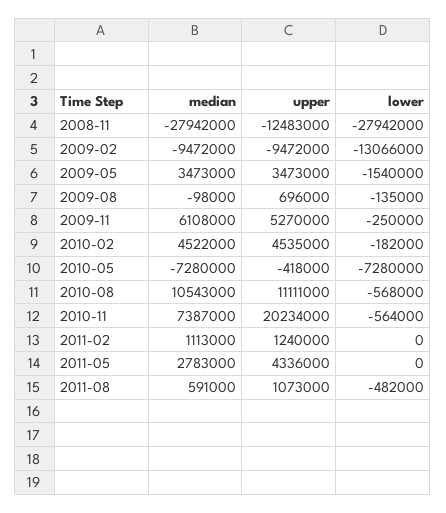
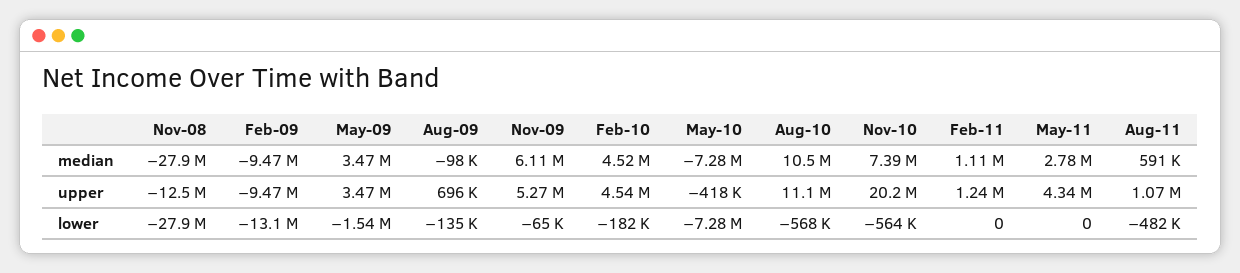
  {
    "median": {
      "2008-11": -27942000,
      "2009-02": -9472000,
      "2009-05": 3473000,
      "2009-08": -98000,
      "2009-11": 6108000,
      "2010-02": 4522000,
      "2010-05": -7280000,
      "2010-08": 10543000,
      "2010-11": 7387000,
      "2011-02": 1113000,
      "2011-05": 2783000,
      "2011-08": 591000
    },
    "upper": {
      "2008-11": -12483000,
      "2009-02": -9472000,
      "2009-05": 3473000,
      "2009-08": 696000,
      "2009-11": 5270000,
      "2010-02": 4535000,
      "2010-05": -418000,
      "2010-08": 11111000,
      "2010-11": 20234000,
      "2011-02": 1240000,
      "2011-05": 4336000,
      "2011-08": 1073000
    },
    "lower": {
      "2008-11": -27942000,
      "2009-02": -13066000,
      "2009-05": -1540000,
      "2009-08": -135000,
-     "2009-11": -250000,
+     "2009-11": -65000,
      "2010-02": -182000,
      "2010-05": -7280000,
      "2010-08": -568000,
      "2010-11": -564000,
      "2011-02": 0,
      "2011-05": 0,
      "2011-08": -482000
    }
  }

